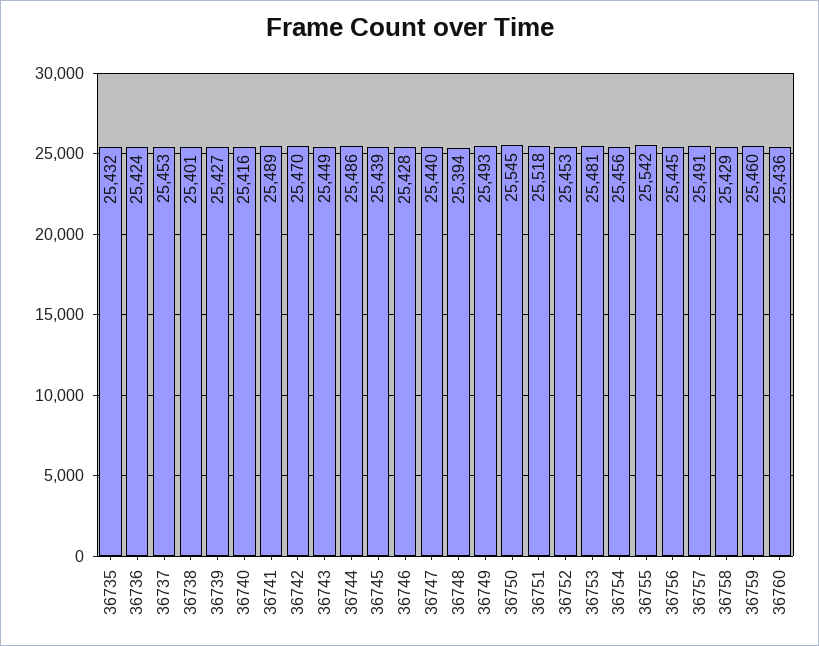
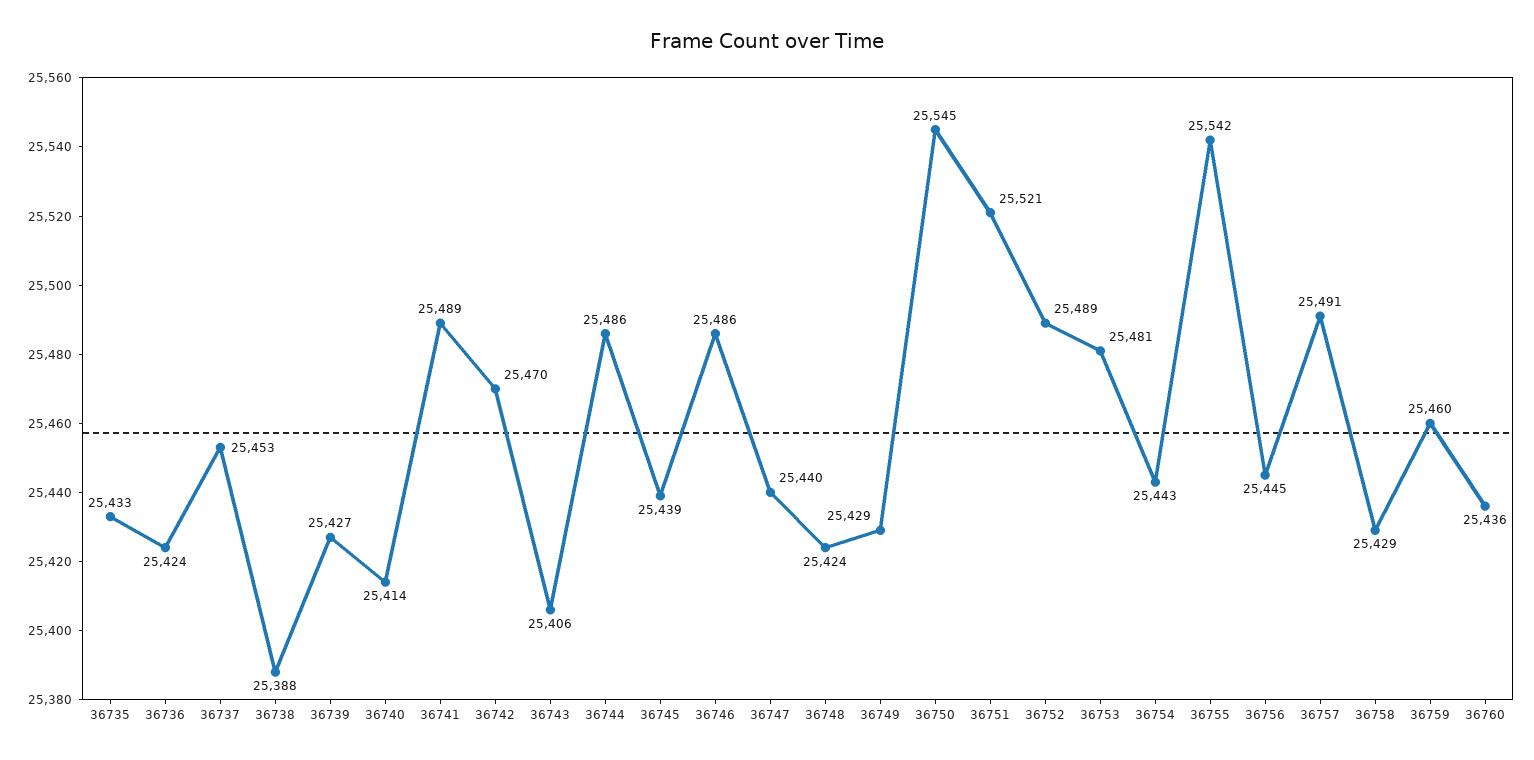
  {
-   "36735": 25432,
+   "36735": 25433,
    "36736": 25424,
    "36737": 25453,
-   "36738": 25401,
+   "36738": 25388,
    "36739": 25427,
-   "36740": 25416,
+   "36740": 25414,
    "36741": 25489,
    "36742": 25470,
-   "36743": 25449,
+   "36743": 25406,
    "36744": 25486,
    "36745": 25439,
-   "36746": 25428,
+   "36746": 25486,
    "36747": 25440,
-   "36748": 25394,
+   "36748": 25424,
-   "36749": 25493,
+   "36749": 25429,
    "36750": 25545,
-   "36751": 25518,
+   "36751": 25521,
-   "36752": 25453,
+   "36752": 25489,
    "36753": 25481,
-   "36754": 25456,
+   "36754": 25443,
    "36755": 25542,
    "36756": 25445,
    "36757": 25491,
    "36758": 25429,
    "36759": 25460,
    "36760": 25436
  }

